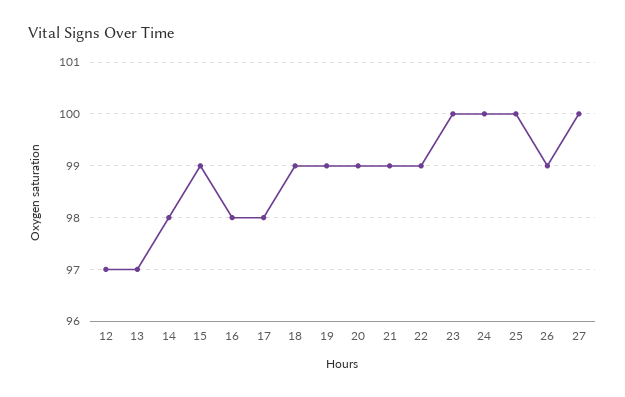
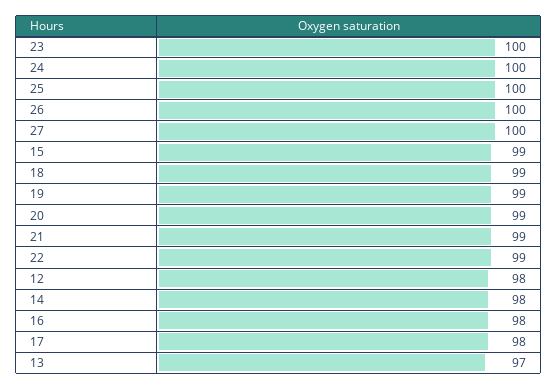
  {
-   "12": 97,
+   "12": 98,
    "13": 97,
    "14": 98,
    "15": 99,
    "16": 98,
    "17": 98,
    "18": 99,
    "19": 99,
    "20": 99,
    "21": 99,
    "22": 99,
    "23": 100,
    "24": 100,
    "25": 100,
-   "26": 99,
+   "26": 100,
    "27": 100
  }

